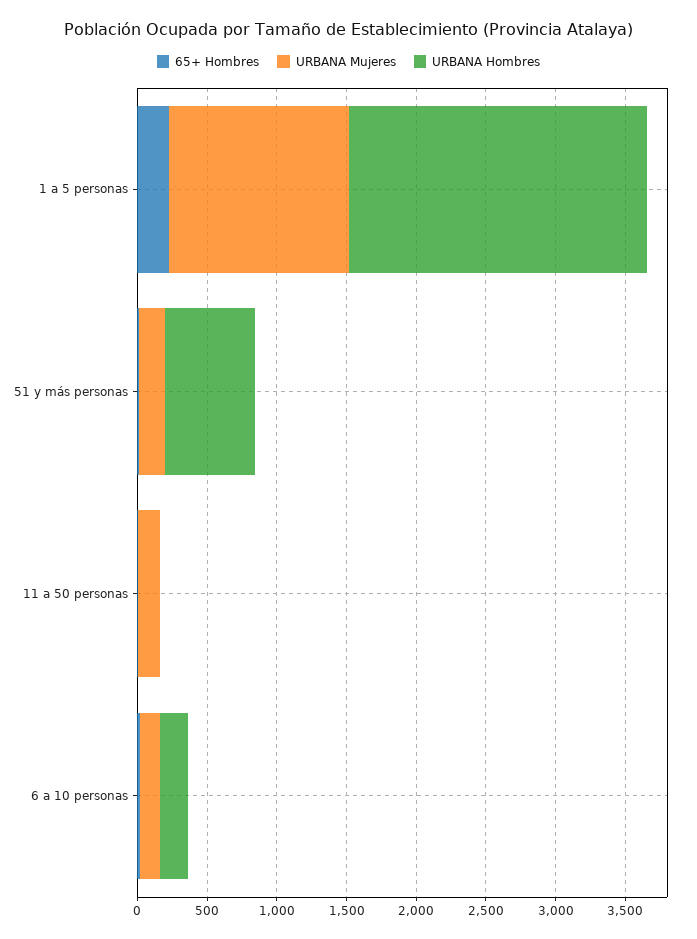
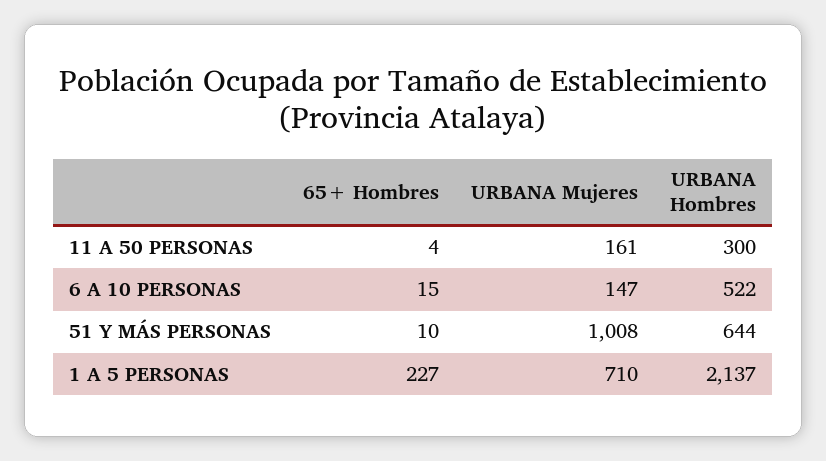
  {
    "65+ Hombres": {
      "1 a 5 personas": 227,
      "51 y más personas": 10,
      "11 a 50 personas": 4,
      "6 a 10 personas": 15
    },
    "URBANA Mujeres": {
-     "1 a 5 personas": 1300,
+     "1 a 5 personas": 710,
-     "51 y más personas": 200,
+     "51 y más personas": 1008,
      "11 a 50 personas": 161,
      "6 a 10 personas": 147
    },
    "URBANA Hombres": {
      "1 a 5 personas": 2137,
      "51 y más personas": 644,
-     "11 a 50 personas": 0,
+     "11 a 50 personas": 300,
-     "6 a 10 personas": 200
+     "6 a 10 personas": 522
    }
  }

